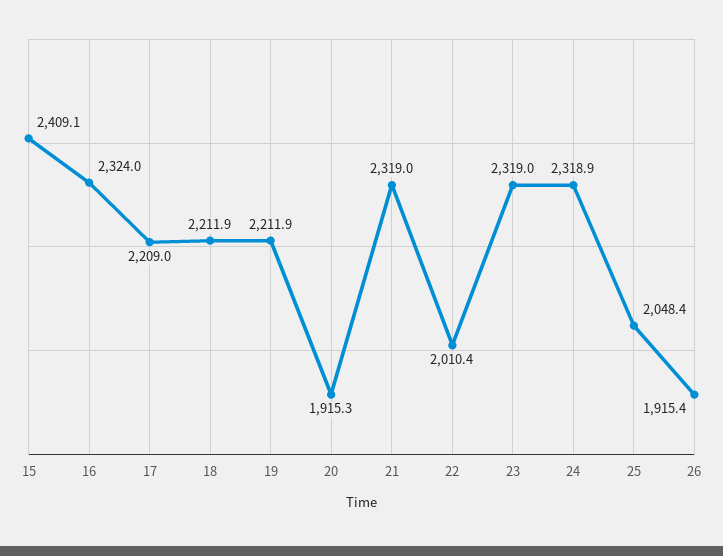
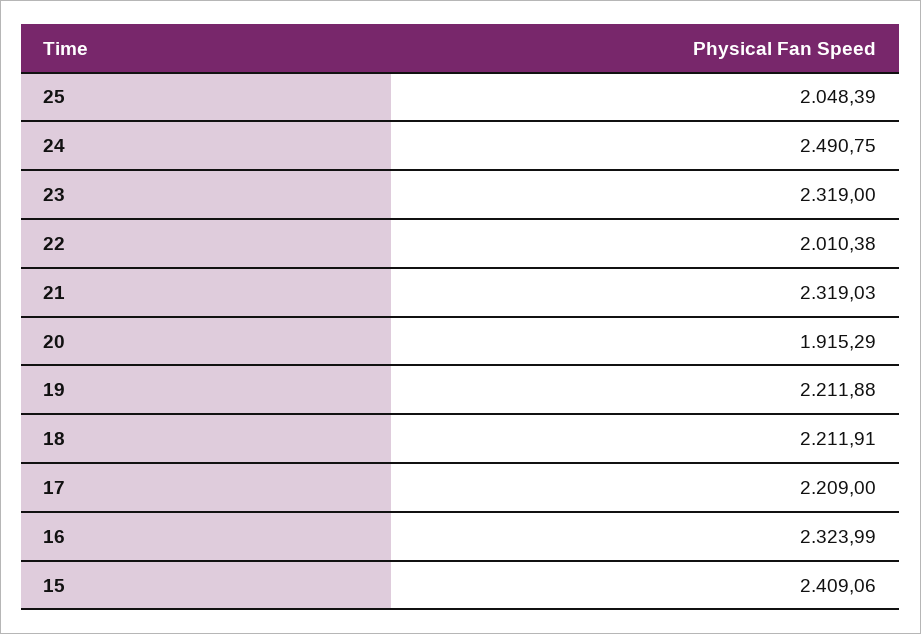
  {
    "15": 2409.06,
    "16": 2323.99,
    "17": 2209,
    "18": 2211.91,
    "19": 2211.88,
    "20": 1915.29,
    "21": 2319.03,
    "22": 2010.38,
    "23": 2319,
-   "24": 2318.9,
+   "24": 2490.75,
-   "25": 2048.39,
+   "25": 2048.39
-   "26": 1915.4
  }

